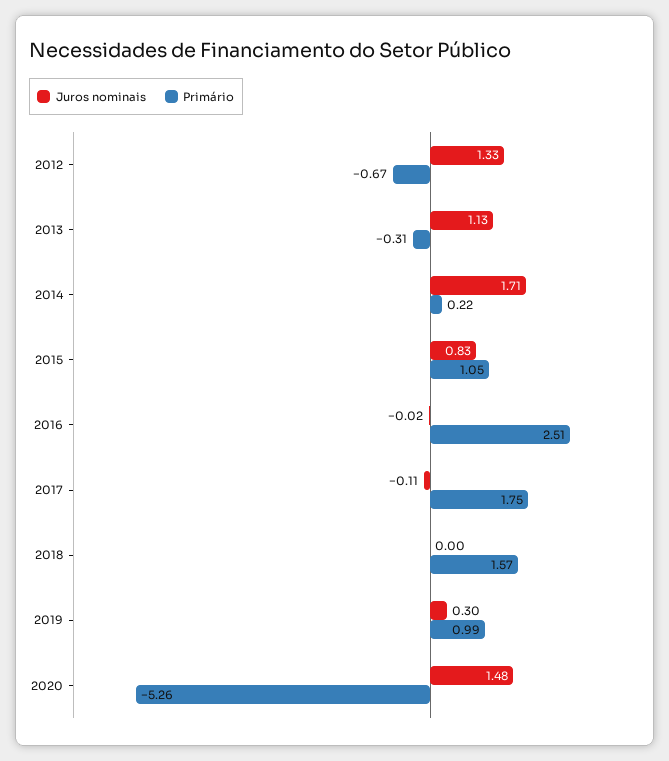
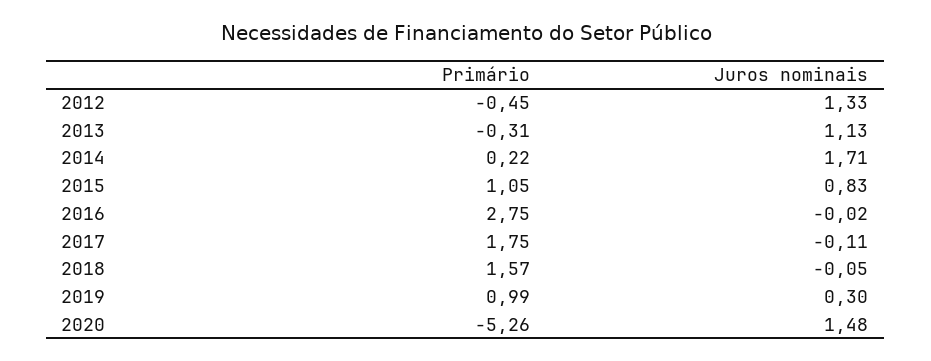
  {
    "Juros nominais": {
      "2012": 1.33,
      "2013": 1.13,
      "2014": 1.71,
      "2015": 0.83,
      "2016": -0.02,
      "2017": -0.11,
-     "2018": 0,
+     "2018": -0.05,
      "2019": 0.3,
      "2020": 1.48
    },
    "Primário": {
-     "2012": -0.67,
+     "2012": -0.45,
      "2013": -0.31,
      "2014": 0.22,
      "2015": 1.05,
-     "2016": 2.51,
+     "2016": 2.75,
      "2017": 1.75,
      "2018": 1.57,
      "2019": 0.99,
      "2020": -5.26
    }
  }

